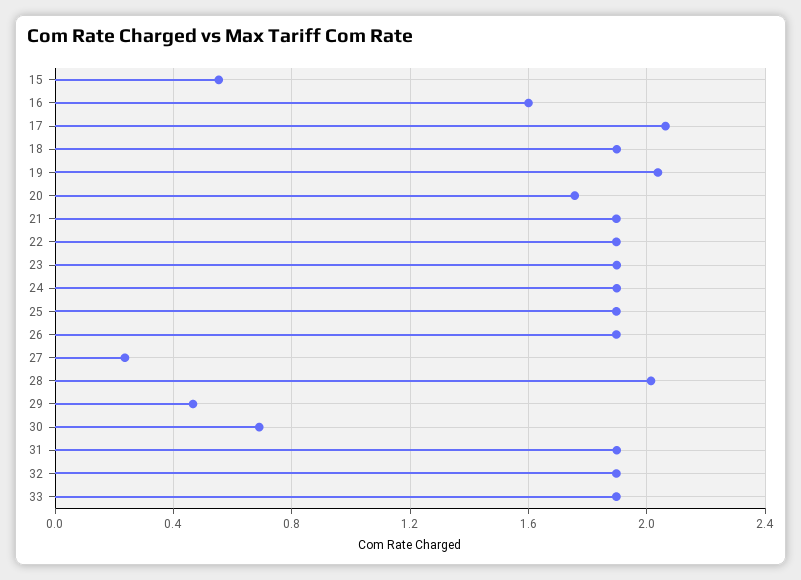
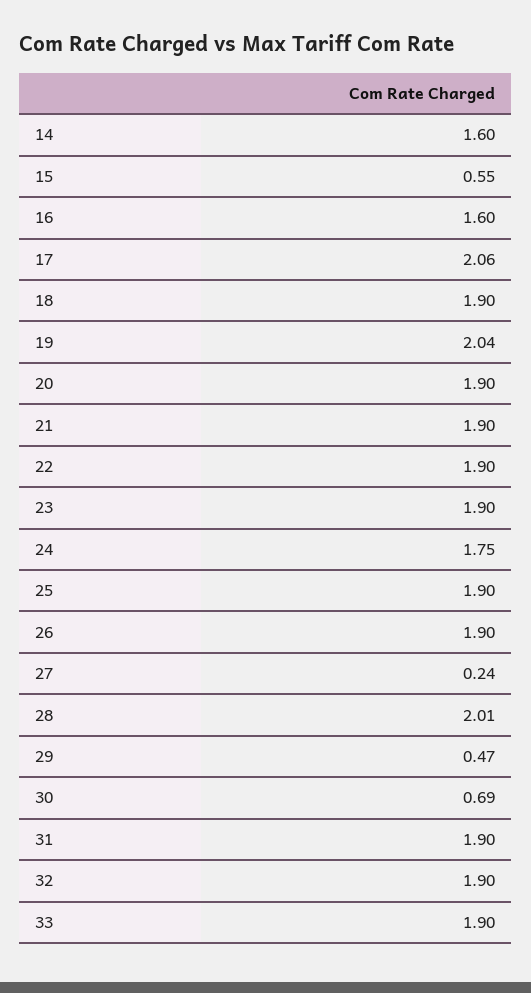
  {
    "15": 0.55,
    "16": 1.6,
    "17": 2.06,
    "18": 1.9,
    "19": 2.04,
-   "20": 1.75,
+   "20": 1.9,
    "21": 1.9,
    "22": 1.9,
    "23": 1.9,
-   "24": 1.9,
+   "24": 1.75,
    "25": 1.9,
    "26": 1.9,
    "27": 0.24,
    "28": 2.01,
    "29": 0.47,
    "30": 0.69,
    "31": 1.9,
    "32": 1.9,
-   "33": 1.9
+   "33": 1.9,
+   "14": 1.6
  }

